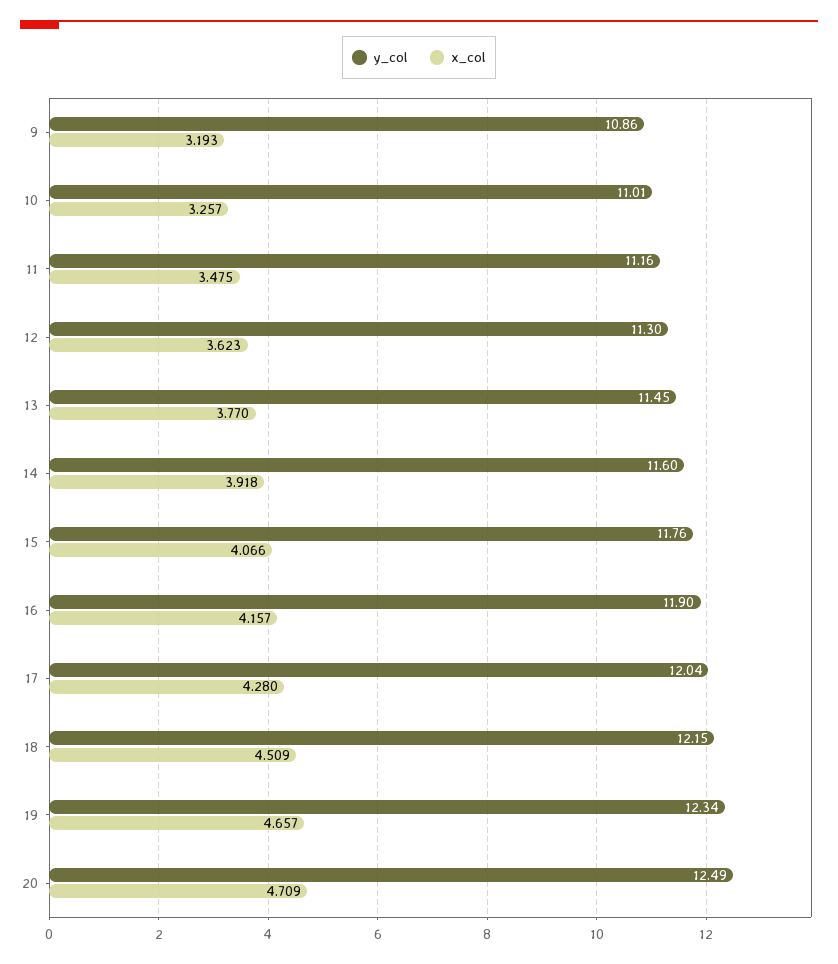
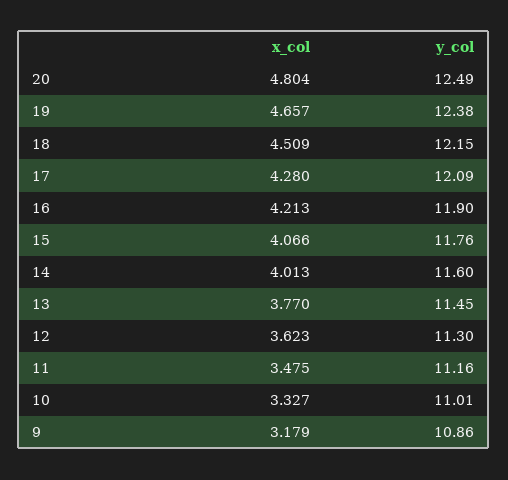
  {
    "y_col": {
      "9": 10.86,
      "10": 11.01,
      "11": 11.16,
      "12": 11.3,
      "13": 11.45,
      "14": 11.6,
      "15": 11.76,
      "16": 11.9,
-     "17": 12.04,
+     "17": 12.09,
      "18": 12.15,
-     "19": 12.34,
+     "19": 12.38,
      "20": 12.49
    },
    "x_col": {
-     "9": 3.193,
+     "9": 3.179,
-     "10": 3.257,
+     "10": 3.327,
      "11": 3.475,
      "12": 3.623,
      "13": 3.77,
-     "14": 3.918,
+     "14": 4.013,
      "15": 4.066,
-     "16": 4.157,
+     "16": 4.213,
      "17": 4.28,
      "18": 4.509,
      "19": 4.657,
-     "20": 4.709
+     "20": 4.804
    }
  }

